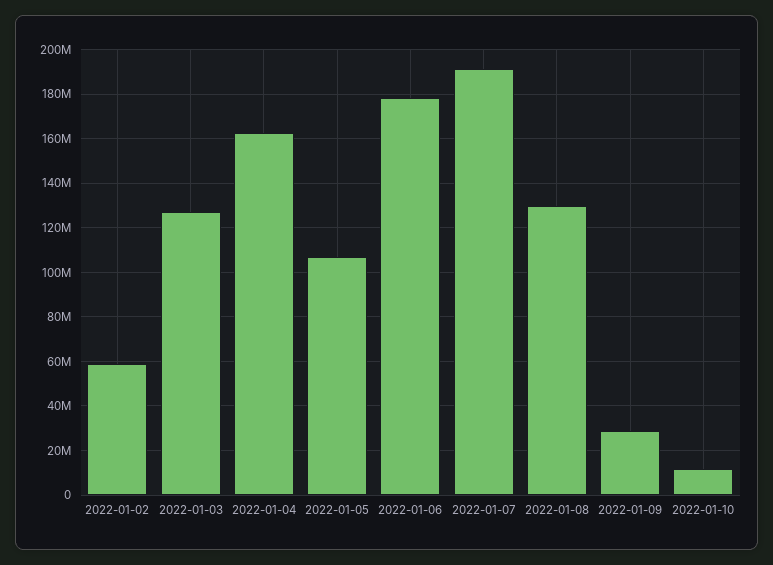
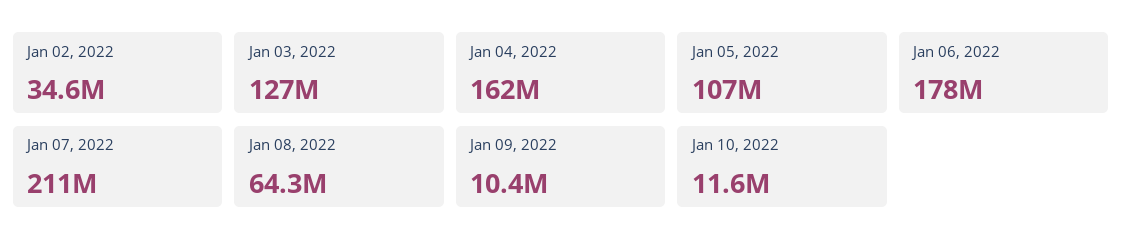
  {
-   "2022-01-02": 60000000,
+   "2022-01-02": 34600000,
    "2022-01-03": 127000000,
    "2022-01-04": 162000000,
    "2022-01-05": 107000000,
    "2022-01-06": 178000000,
-   "2022-01-07": 190000000,
+   "2022-01-07": 211000000,
-   "2022-01-08": 130000000,
+   "2022-01-08": 64300000,
-   "2022-01-09": 30000000,
+   "2022-01-09": 10400000,
    "2022-01-10": 11600000
  }

